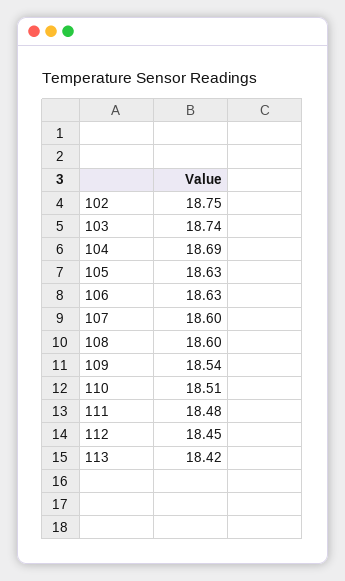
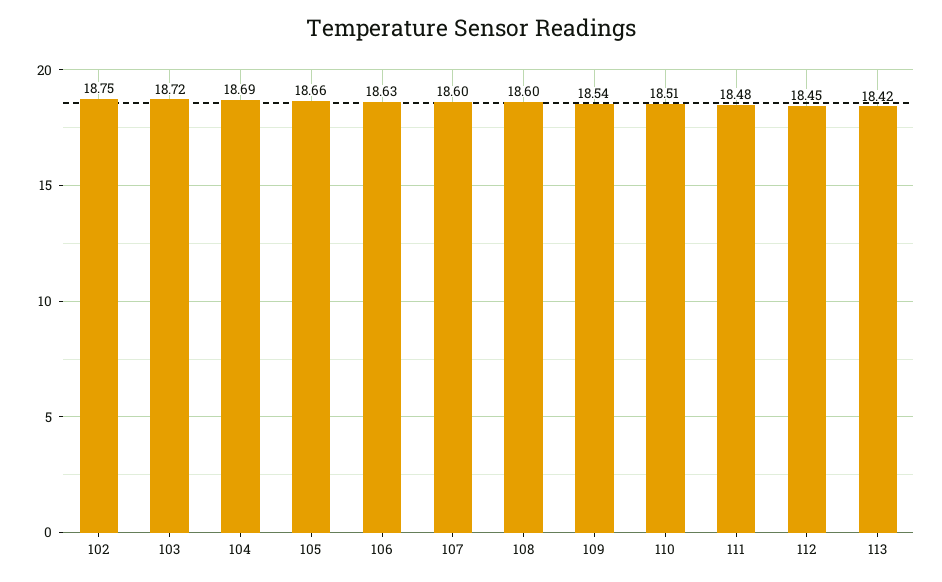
  {
    "102": 18.75,
-   "103": 18.74,
+   "103": 18.72,
    "104": 18.69,
-   "105": 18.63,
+   "105": 18.66,
    "106": 18.63,
    "107": 18.6,
    "108": 18.6,
    "109": 18.54,
    "110": 18.51,
    "111": 18.48,
    "112": 18.45,
    "113": 18.42
  }

